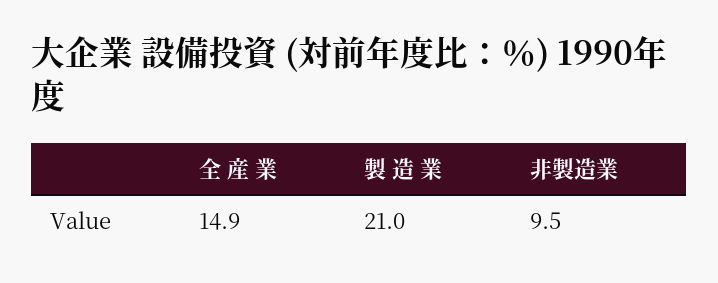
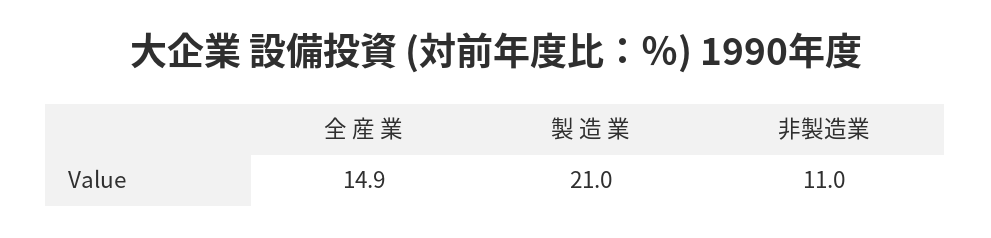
  {
    "全 産 業": 14.9,
    "製 造 業": 21,
-   "非製造業": 9.5
+   "非製造業": 11
  }

